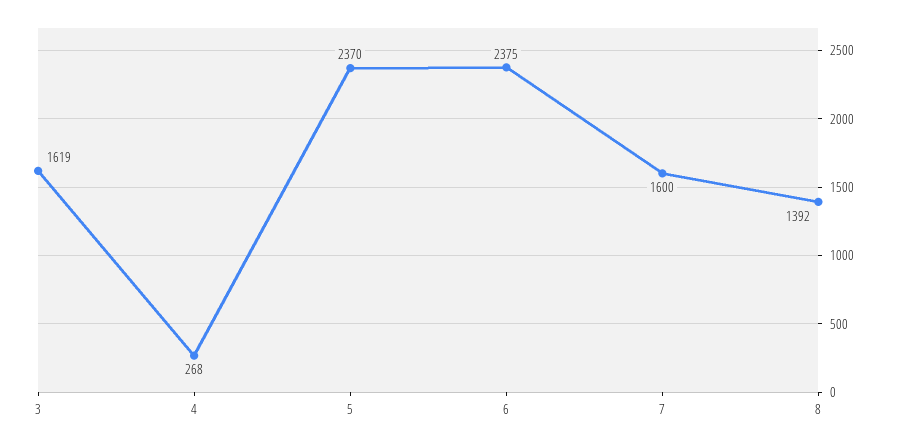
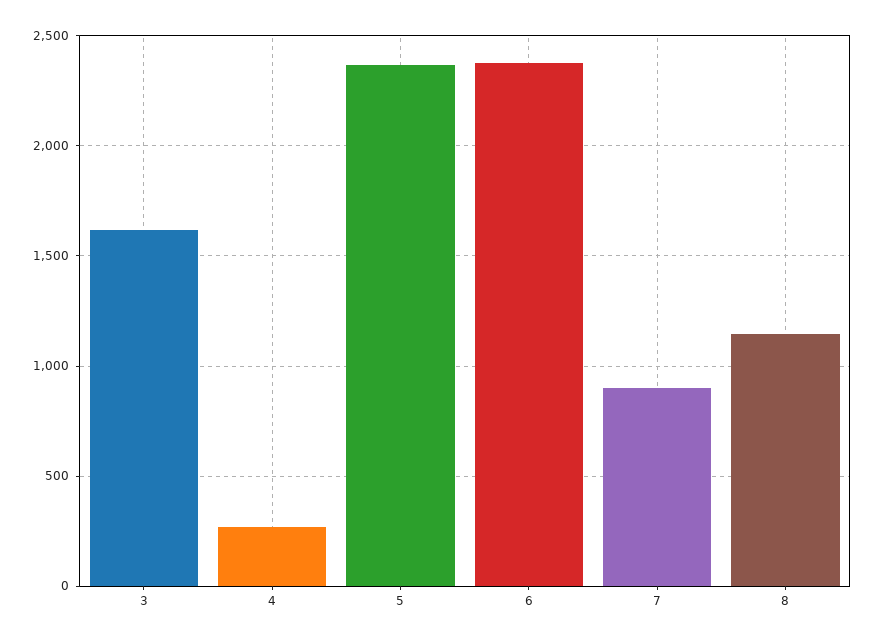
  {
    "3": 1619,
    "4": 268,
    "5": 2370,
    "6": 2375,
-   "7": 1600,
+   "7": 900,
-   "8": 1392
+   "8": 1150
  }

